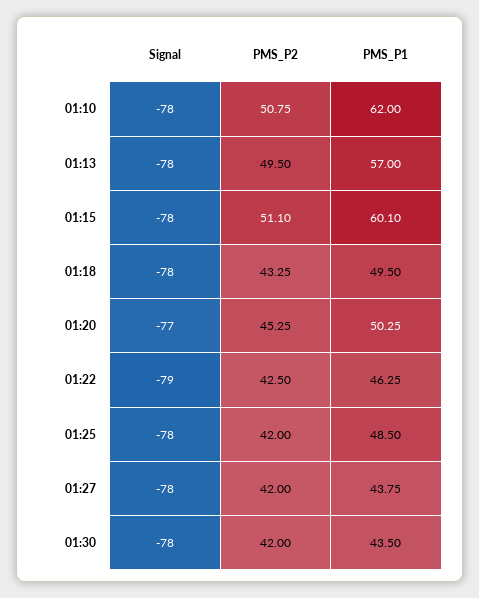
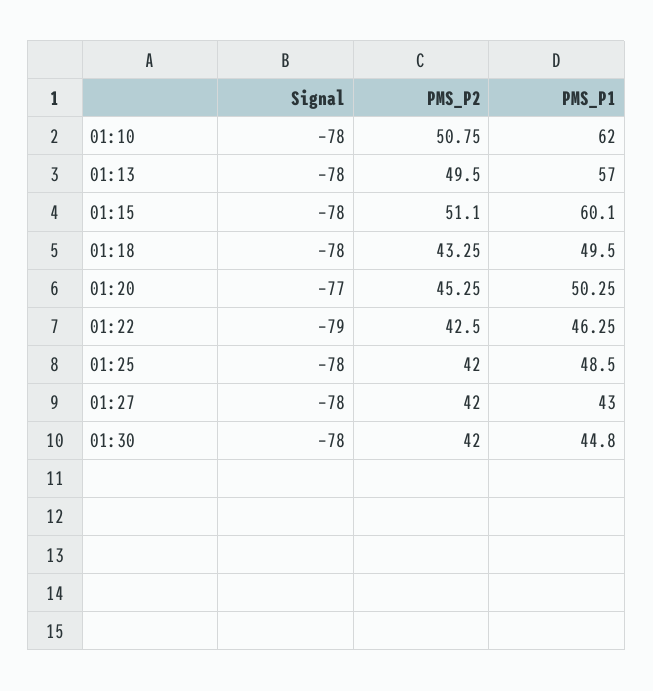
  {
    "Signal": {
      "01:10": -78,
      "01:13": -78,
      "01:15": -78,
      "01:18": -78,
      "01:20": -77,
      "01:22": -79,
      "01:25": -78,
      "01:27": -78,
      "01:30": -78
    },
    "PMS_P2": {
      "01:10": 50.75,
      "01:13": 49.5,
      "01:15": 51.1,
      "01:18": 43.25,
      "01:20": 45.25,
      "01:22": 42.5,
      "01:25": 42,
      "01:27": 42,
      "01:30": 42
    },
    "PMS_P1": {
      "01:10": 62,
      "01:13": 57,
      "01:15": 60.1,
      "01:18": 49.5,
      "01:20": 50.25,
      "01:22": 46.25,
      "01:25": 48.5,
-     "01:27": 43.75,
+     "01:27": 43,
-     "01:30": 43.5
+     "01:30": 44.8
    }
  }

